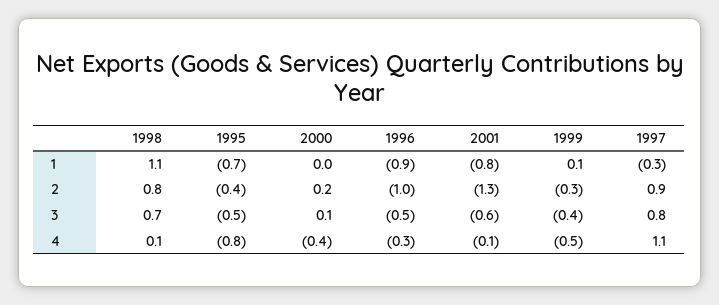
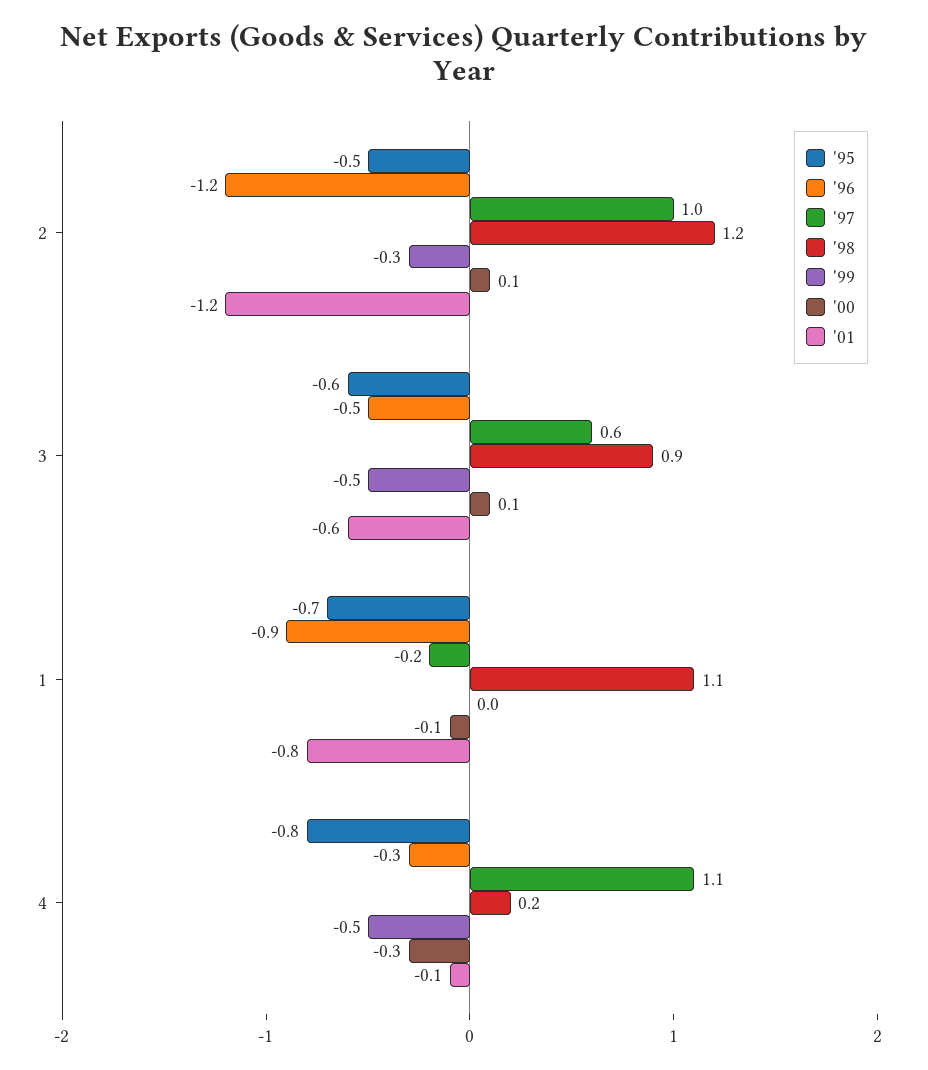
  {
    "1998": {
      "1": 1.1,
-     "2": 0.8,
+     "2": 1.2,
-     "3": 0.7,
+     "3": 0.9,
-     "4": 0.1
+     "4": 0.2
    },
    "1995": {
      "1": -0.7,
-     "2": -0.4,
+     "2": -0.5,
-     "3": -0.5,
+     "3": -0.6,
      "4": -0.8
    },
    "2000": {
-     "1": 0,
+     "1": -0.1,
-     "2": 0.2,
+     "2": 0.1,
      "3": 0.1,
-     "4": -0.4
+     "4": -0.3
    },
    "1996": {
      "1": -0.9,
-     "2": -1,
+     "2": -1.2,
      "3": -0.5,
      "4": -0.3
    },
    "2001": {
      "1": -0.8,
-     "2": -1.3,
+     "2": -1.2,
      "3": -0.6,
      "4": -0.1
    },
    "1999": {
-     "1": 0.1,
+     "1": 0,
      "2": -0.3,
-     "3": -0.4,
+     "3": -0.5,
      "4": -0.5
    },
    "1997": {
-     "1": -0.3,
+     "1": -0.2,
-     "2": 0.9,
+     "2": 1,
-     "3": 0.8,
+     "3": 0.6,
      "4": 1.1
    }
  }

